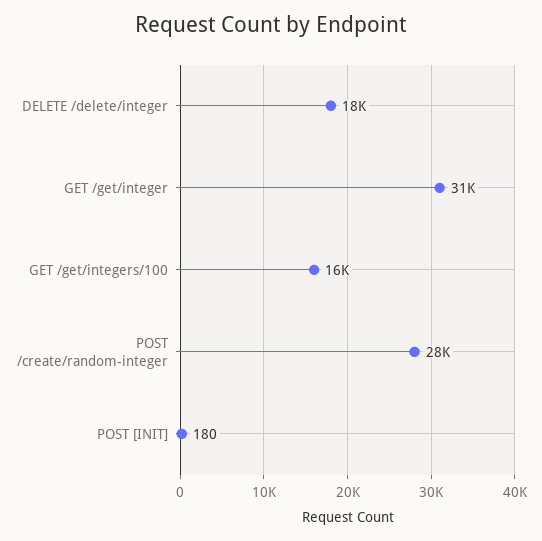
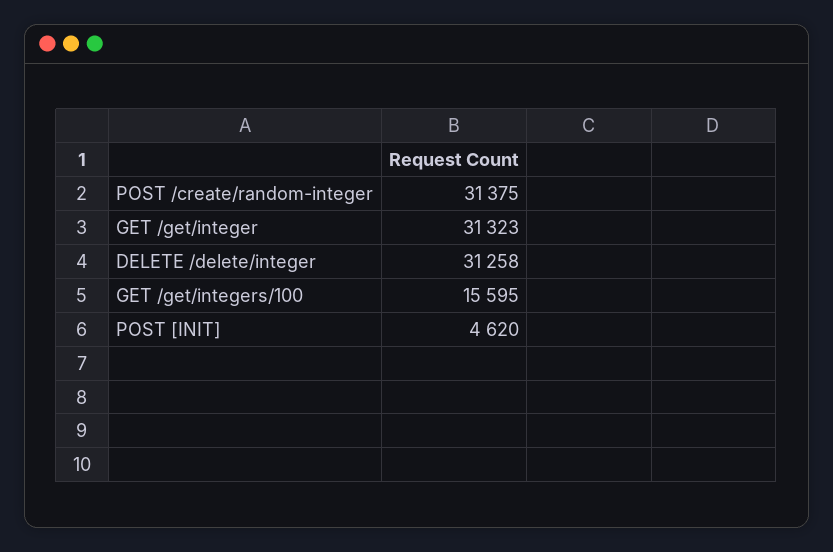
  {
-   "DELETE /delete/integer": 18000,
+   "DELETE /delete/integer": 31258,
    "GET /get/integer": 31323,
    "GET /get/integers/100": 15595,
-   "POST /create/random-integer": 28000,
+   "POST /create/random-integer": 31375,
-   "POST [INIT]": 180
+   "POST [INIT]": 4620
  }

